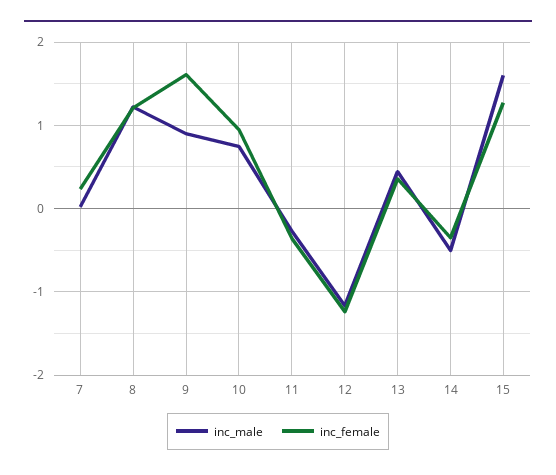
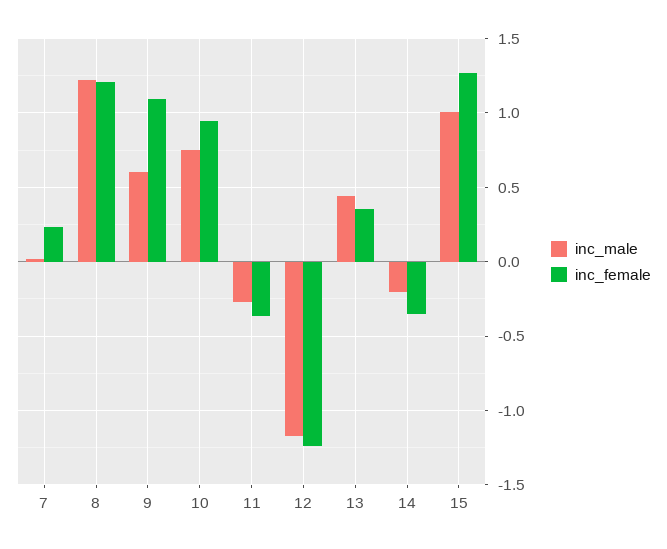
  {
    "inc_male": {
      "7": 0,
      "8": 1.2,
-     "9": 0.9,
+     "9": 0.6,
      "10": 0.75,
      "11": -0.25,
      "12": -1.15,
      "13": 0.45,
-     "14": -0.5,
+     "14": -0.2,
-     "15": 1.6
+     "15": 1
    },
    "inc_female": {
      "7": 0.25,
      "8": 1.2,
-     "9": 1.6,
+     "9": 1.1,
      "10": 0.95,
      "11": -0.35,
      "12": -1.25,
      "13": 0.35,
      "14": -0.35,
      "15": 1.25
    }
  }

